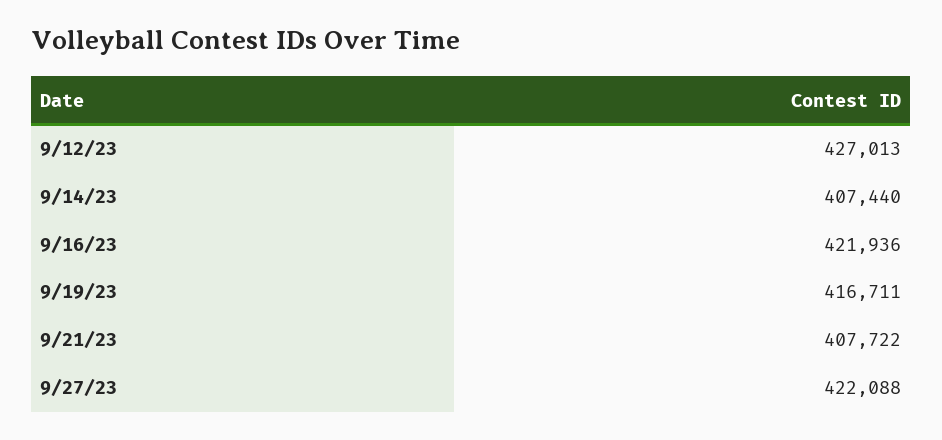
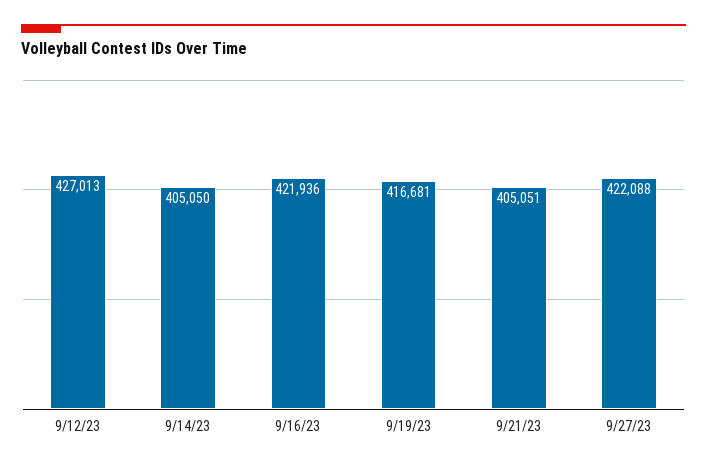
  {
    "9/12/23": 427013,
-   "9/14/23": 407440,
+   "9/14/23": 405050,
    "9/16/23": 421936,
-   "9/19/23": 416711,
+   "9/19/23": 416681,
-   "9/21/23": 407722,
+   "9/21/23": 405051,
    "9/27/23": 422088
  }

